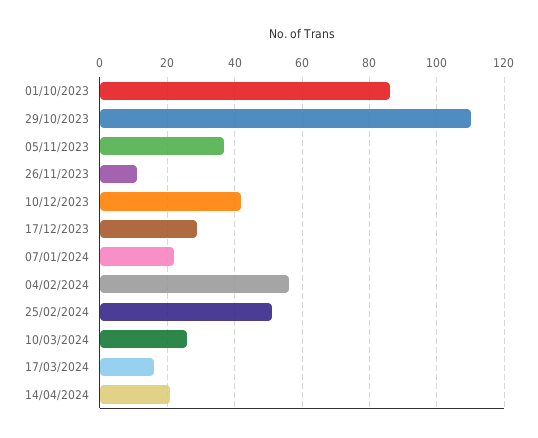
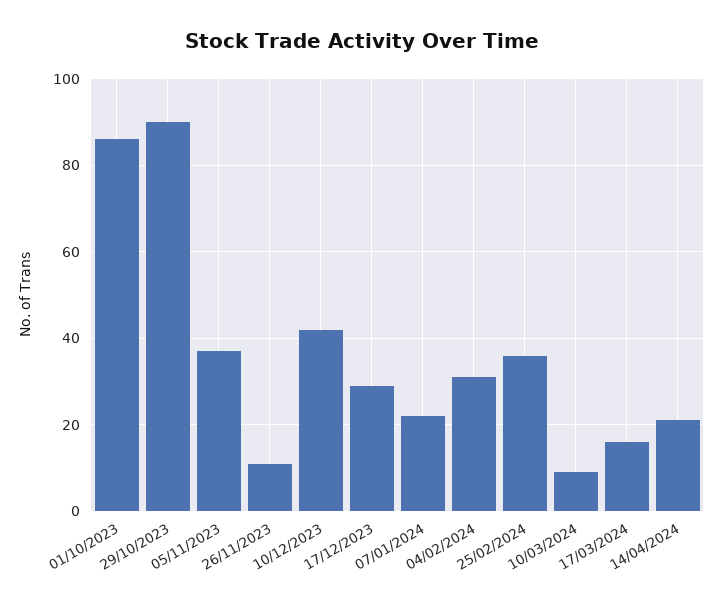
  {
    "01/10/2023": 85,
-   "29/10/2023": 110,
+   "29/10/2023": 90,
    "05/11/2023": 35,
    "26/11/2023": 10,
    "10/12/2023": 40,
    "17/12/2023": 30,
    "07/01/2024": 20,
-   "04/02/2024": 55,
+   "04/02/2024": 30,
-   "25/02/2024": 50,
+   "25/02/2024": 35,
-   "10/03/2024": 25,
+   "10/03/2024": 10,
    "17/03/2024": 15,
    "14/04/2024": 20
  }

